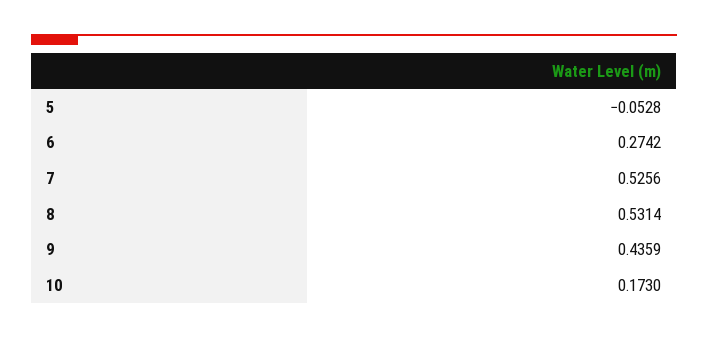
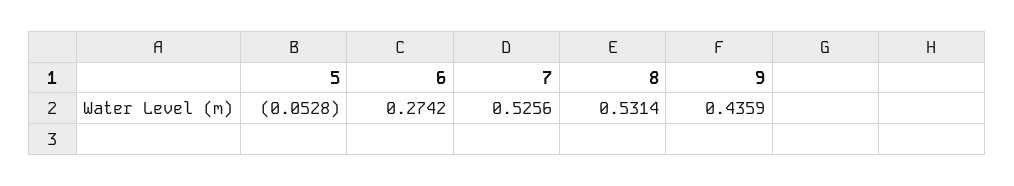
  {
    "5": -0.0528,
    "6": 0.2742,
    "7": 0.5256,
    "8": 0.5314,
-   "9": 0.4359,
+   "9": 0.4359
-   "10": 0.173
  }

